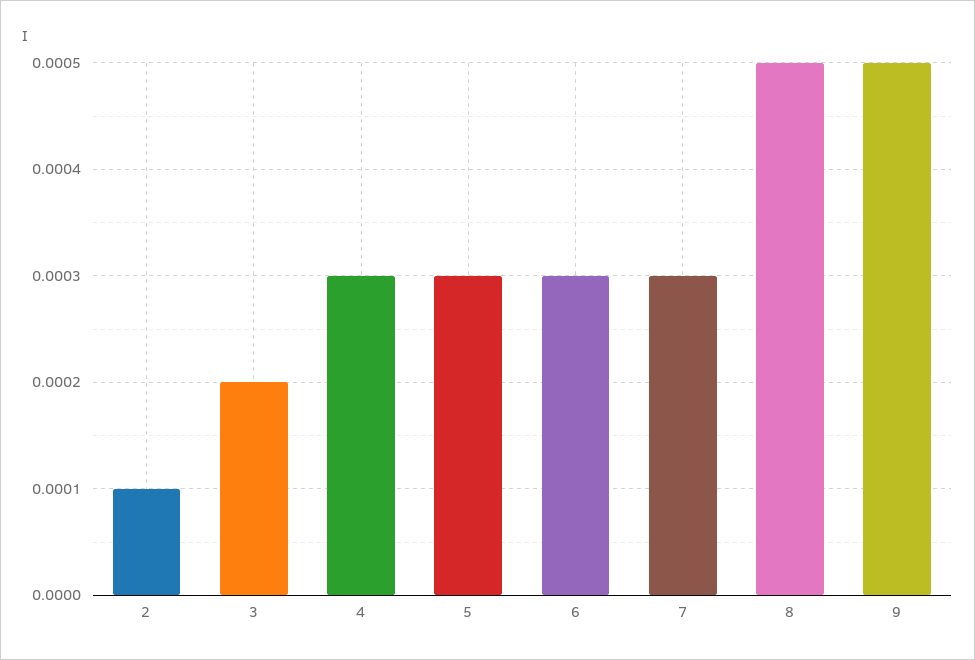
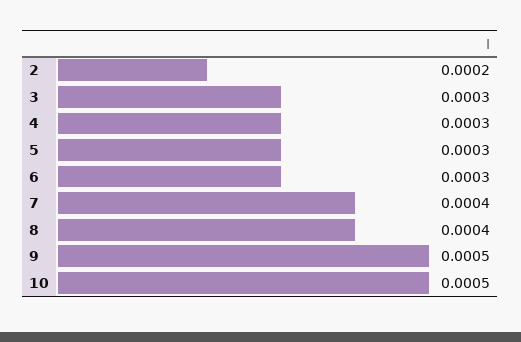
  {
-   "2": 0.0001,
+   "2": 0.0002,
-   "3": 0.0002,
+   "3": 0.0003,
    "4": 0.0003,
    "5": 0.0003,
    "6": 0.0003,
-   "7": 0.0003,
+   "7": 0.0004,
-   "8": 0.0005,
+   "8": 0.0004,
-   "9": 0.0005
+   "9": 0.0005,
+   "10": 0.0005
  }

